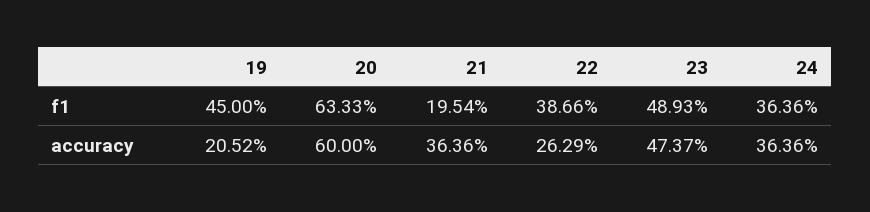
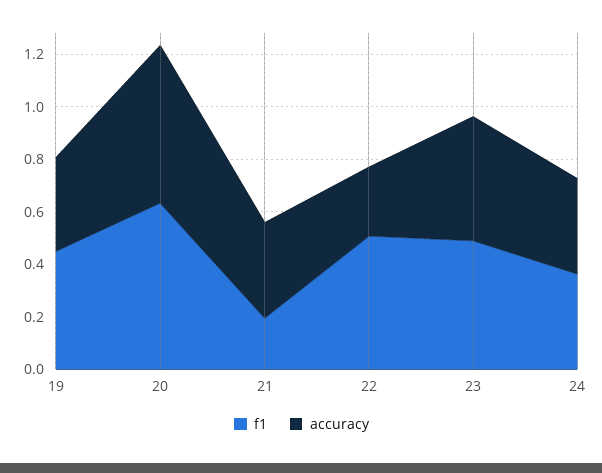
  {
    "f1": {
      "19": 0.45,
      "20": 0.6333,
      "21": 0.1954,
-     "22": 0.3866,
+     "22": 0.5,
      "23": 0.4893,
      "24": 0.3636
    },
    "accuracy": {
-     "19": 0.2052,
+     "19": 0.35,
      "20": 0.6,
      "21": 0.3636,
      "22": 0.2629,
      "23": 0.4737,
      "24": 0.3636
    }
  }

